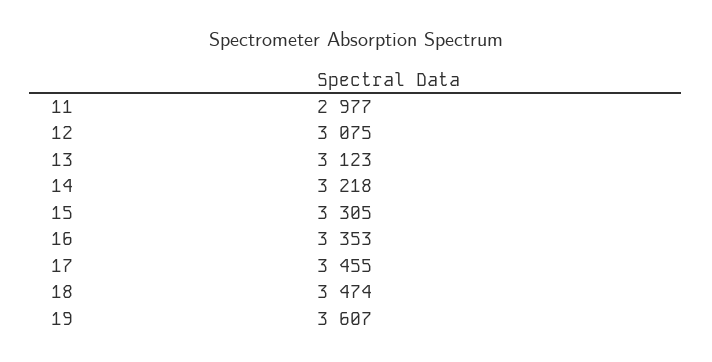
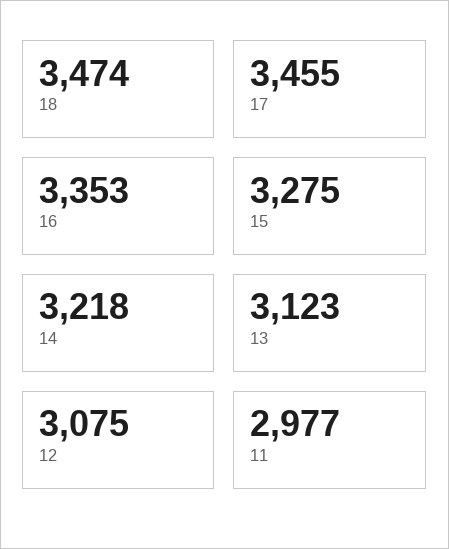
  {
    "11": 2977,
    "12": 3075,
    "13": 3123,
    "14": 3218,
-   "15": 3305,
+   "15": 3275,
    "16": 3353,
    "17": 3455,
-   "18": 3474,
+   "18": 3474
-   "19": 3607
  }

